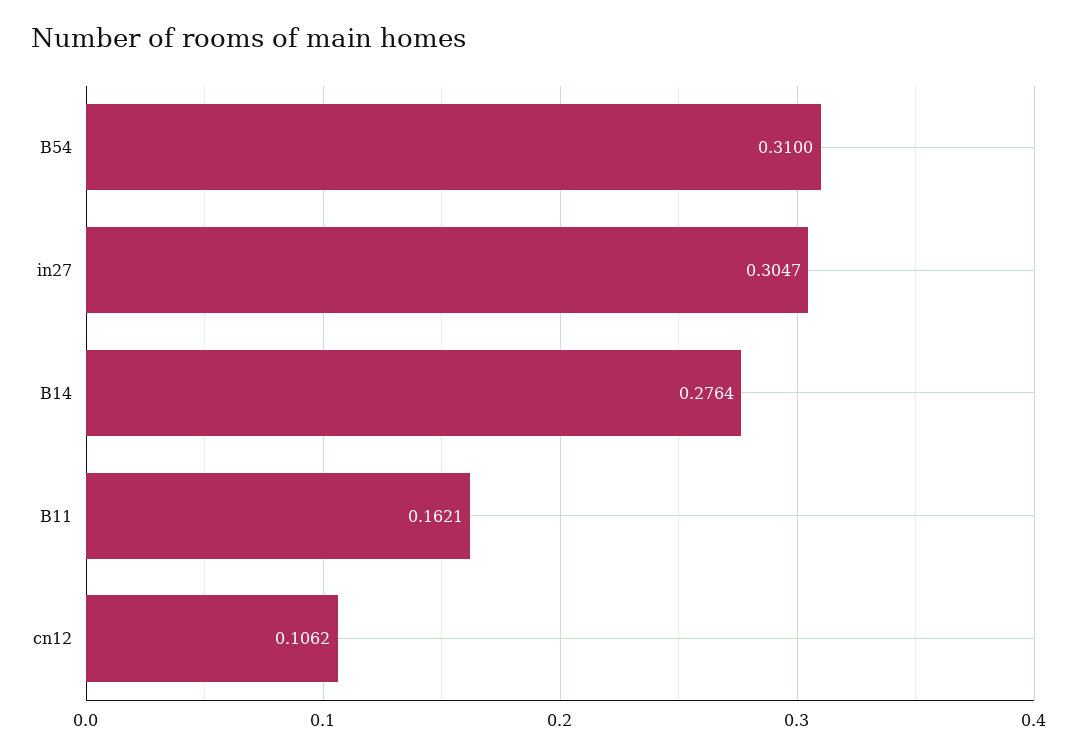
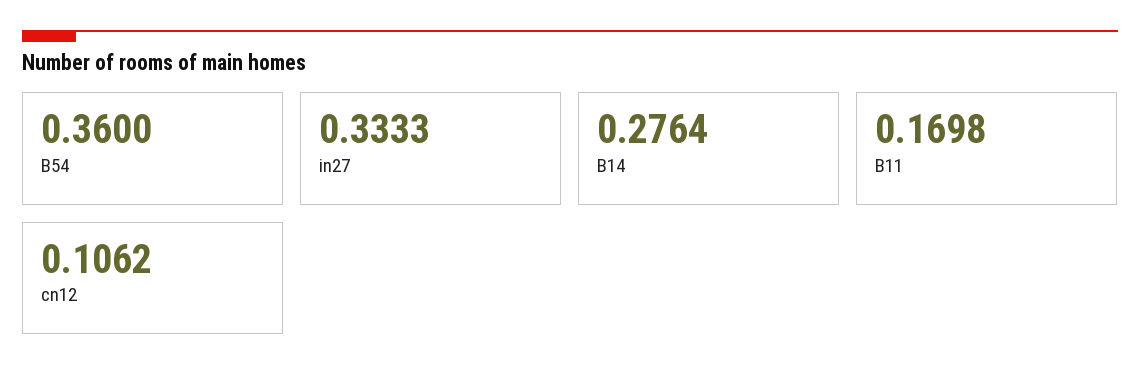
  {
-   "B54": 0.31,
+   "B54": 0.36,
-   "in27": 0.3047,
+   "in27": 0.3333,
    "B14": 0.2764,
-   "B11": 0.1621,
+   "B11": 0.1698,
    "cn12": 0.1062
  }

